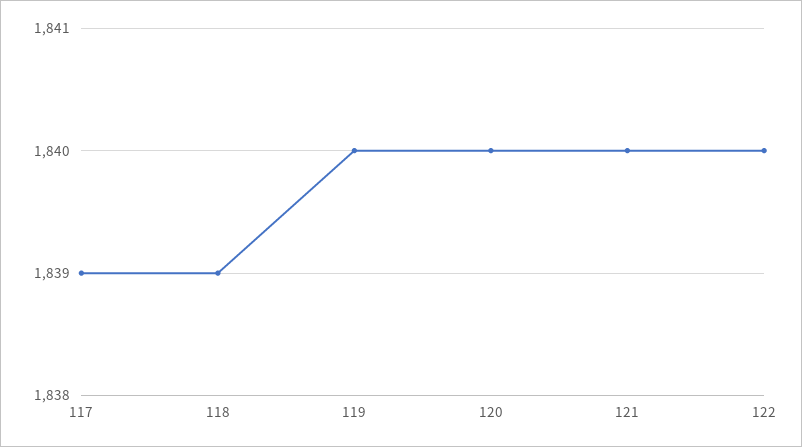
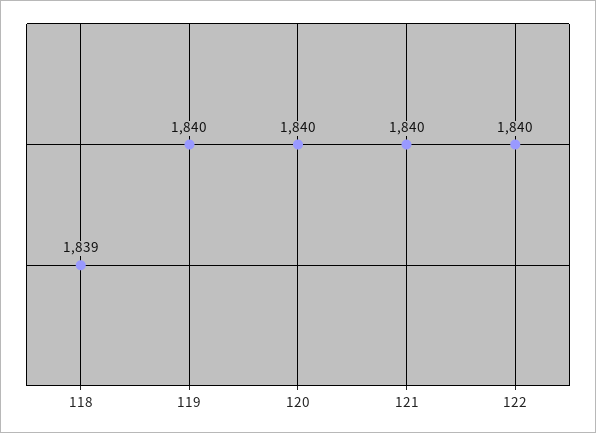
  {
-   "117": 1839,
    "118": 1839,
    "119": 1840,
    "120": 1840,
    "121": 1840,
    "122": 1840
  }

